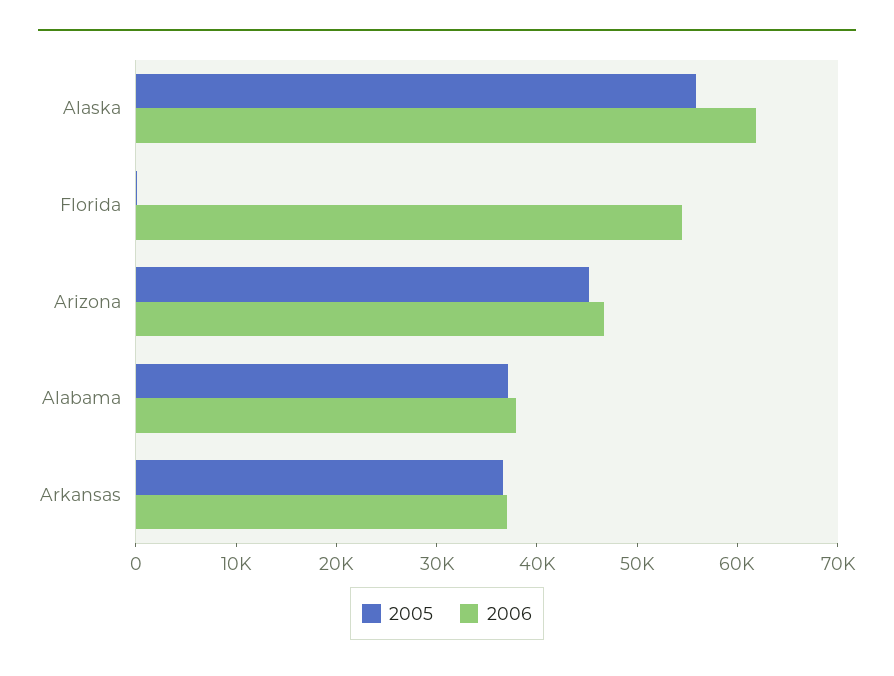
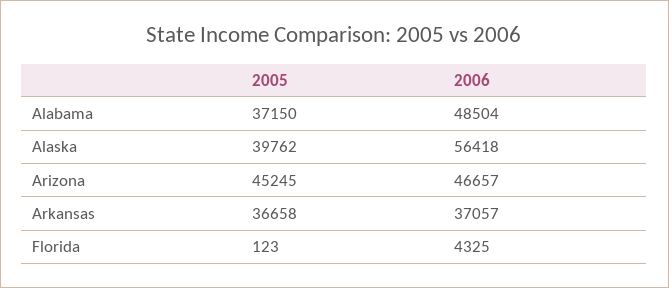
  {
    "2005": {
-     "Alaska": 56000,
+     "Alaska": 39762,
      "Florida": 123,
      "Arizona": 45245,
      "Alabama": 37150,
      "Arkansas": 36658
    },
    "2006": {
-     "Alaska": 62000,
+     "Alaska": 56418,
-     "Florida": 54000,
+     "Florida": 4325,
      "Arizona": 46657,
-     "Alabama": 38000,
+     "Alabama": 48504,
      "Arkansas": 37057
    }
  }

